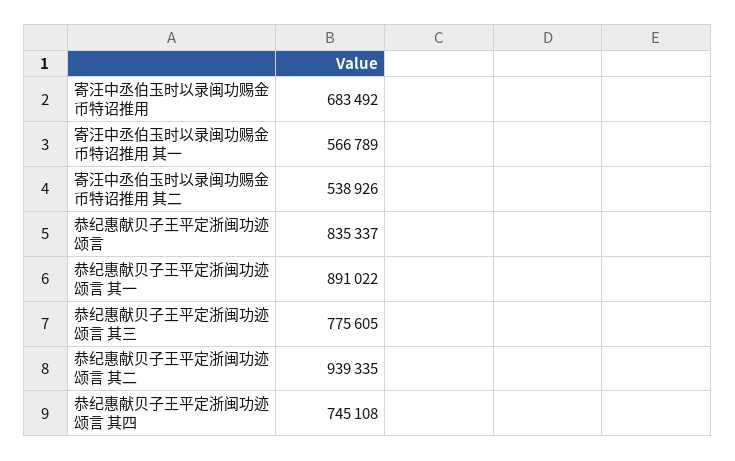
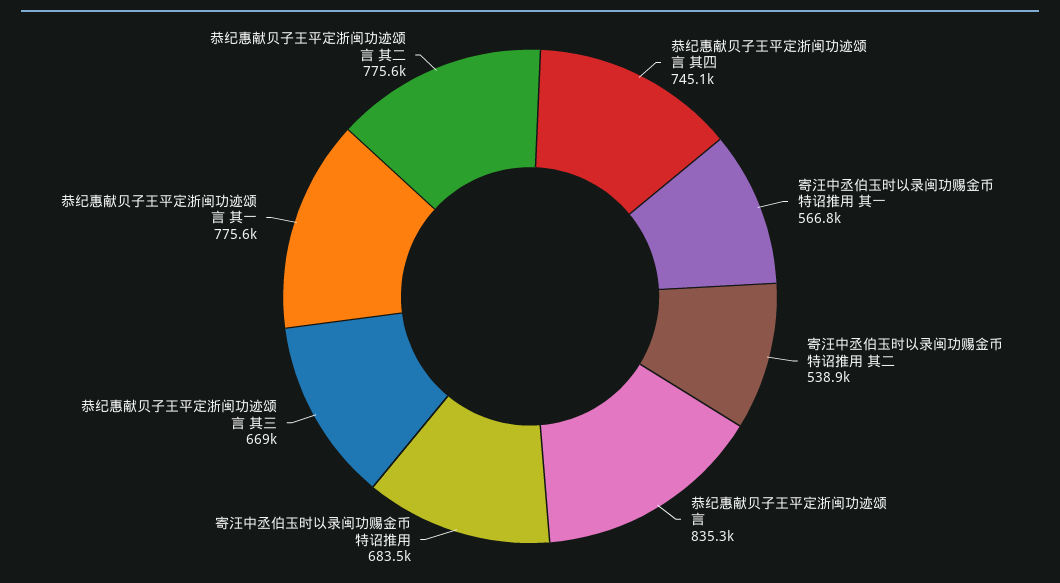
  {
    "寄汪中丞伯玉时以录闽功赐金币特诏推用": 683492,
    "寄汪中丞伯玉时以录闽功赐金币特诏推用 其一": 566789,
    "寄汪中丞伯玉时以录闽功赐金币特诏推用 其二": 538926,
    "恭纪惠献贝子王平定浙闽功迹颂言": 835337,
-   "恭纪惠献贝子王平定浙闽功迹颂言 其一": 891022,
+   "恭纪惠献贝子王平定浙闽功迹颂言 其一": 775600,
-   "恭纪惠献贝子王平定浙闽功迹颂言 其三": 775605,
+   "恭纪惠献贝子王平定浙闽功迹颂言 其三": 669000,
-   "恭纪惠献贝子王平定浙闽功迹颂言 其二": 939335,
+   "恭纪惠献贝子王平定浙闽功迹颂言 其二": 775600,
    "恭纪惠献贝子王平定浙闽功迹颂言 其四": 745108
  }

